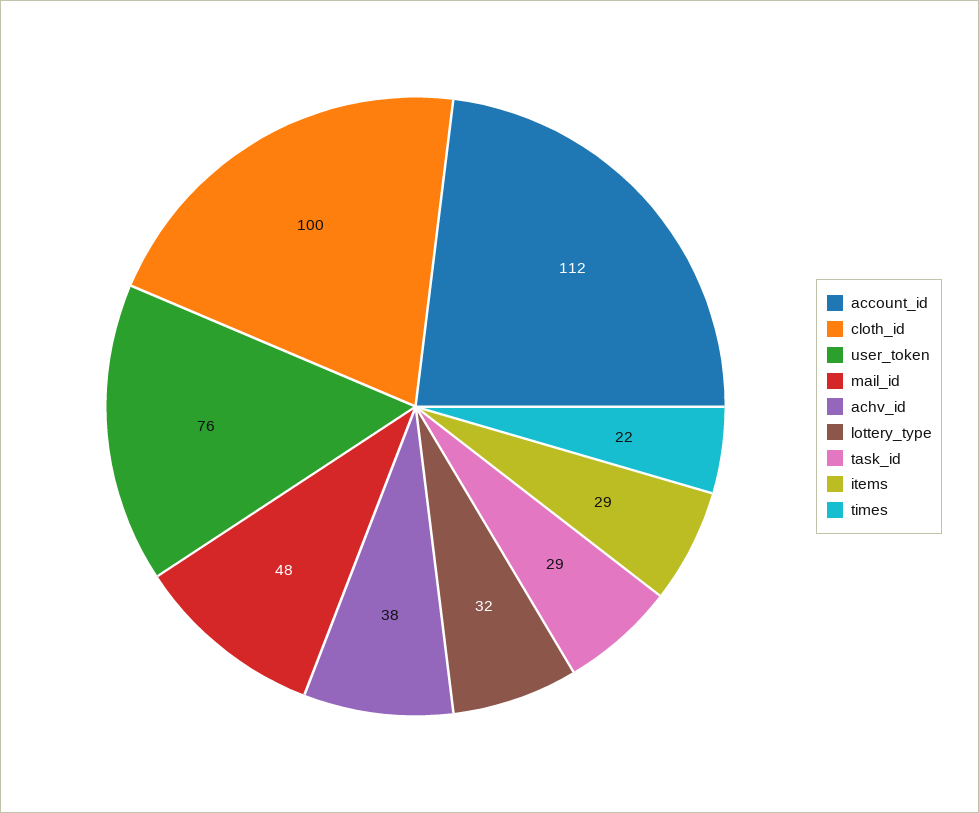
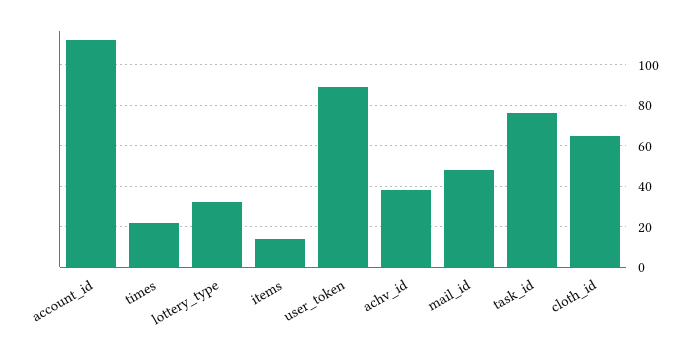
  {
    "account_id": 112,
-   "cloth_id": 100,
+   "cloth_id": 65,
-   "user_token": 76,
+   "user_token": 90,
    "mail_id": 48,
    "achv_id": 38,
    "lottery_type": 32,
-   "task_id": 29,
+   "task_id": 75,
-   "items": 29,
+   "items": 15,
    "times": 22
  }

